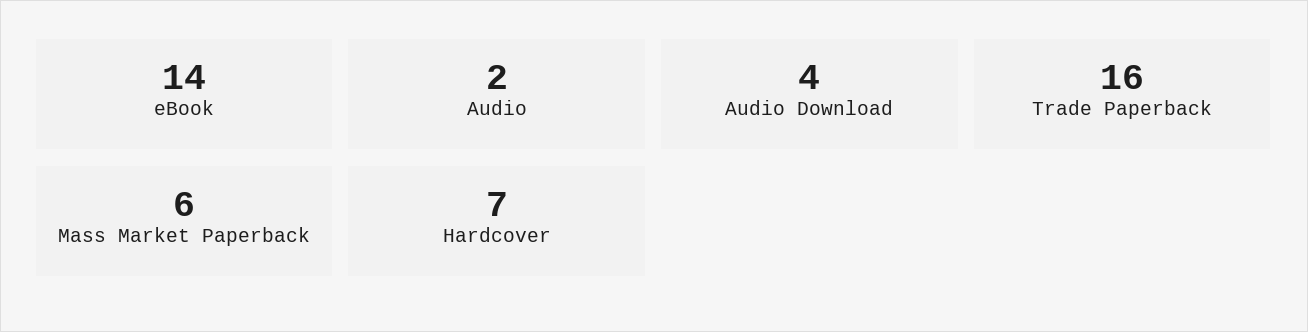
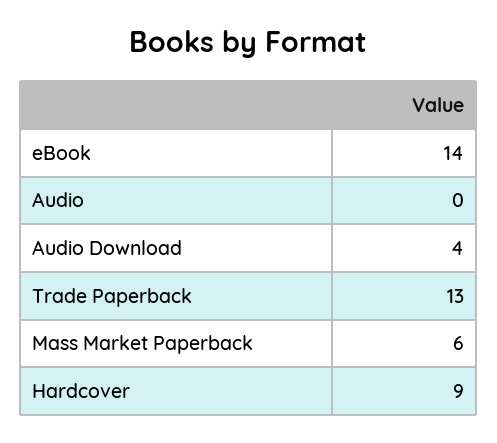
  {
    "eBook": 14,
-   "Audio": 2,
+   "Audio": 0,
    "Audio Download": 4,
-   "Trade Paperback": 16,
+   "Trade Paperback": 13,
    "Mass Market Paperback": 6,
-   "Hardcover": 7
+   "Hardcover": 9
  }

